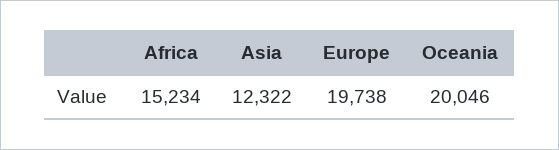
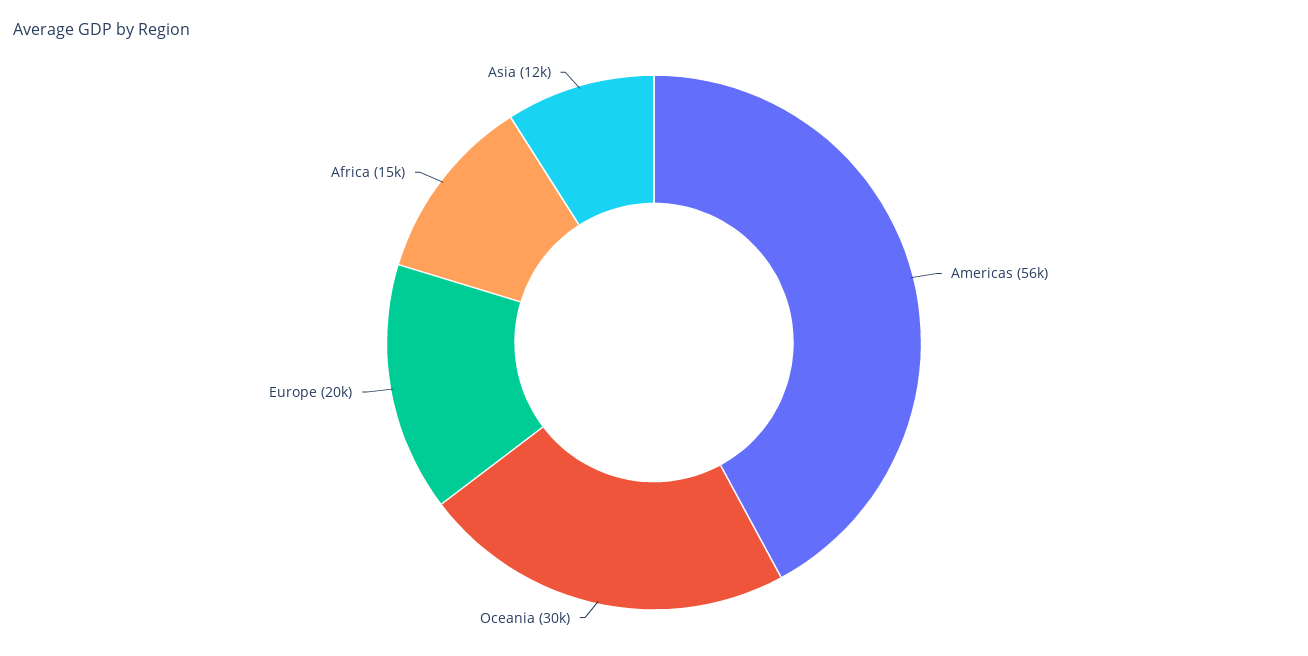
  {
    "Africa": 15234,
    "Asia": 12322,
    "Europe": 19738,
-   "Oceania": 20046
+   "Oceania": 30000,
+   "Americas": 56000
  }

